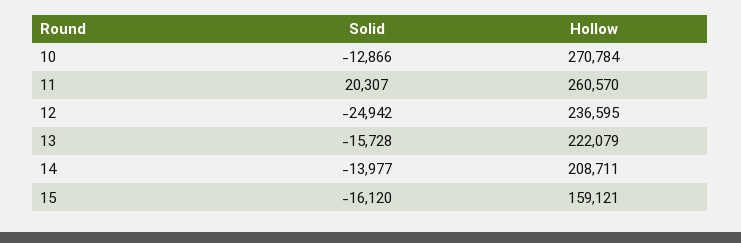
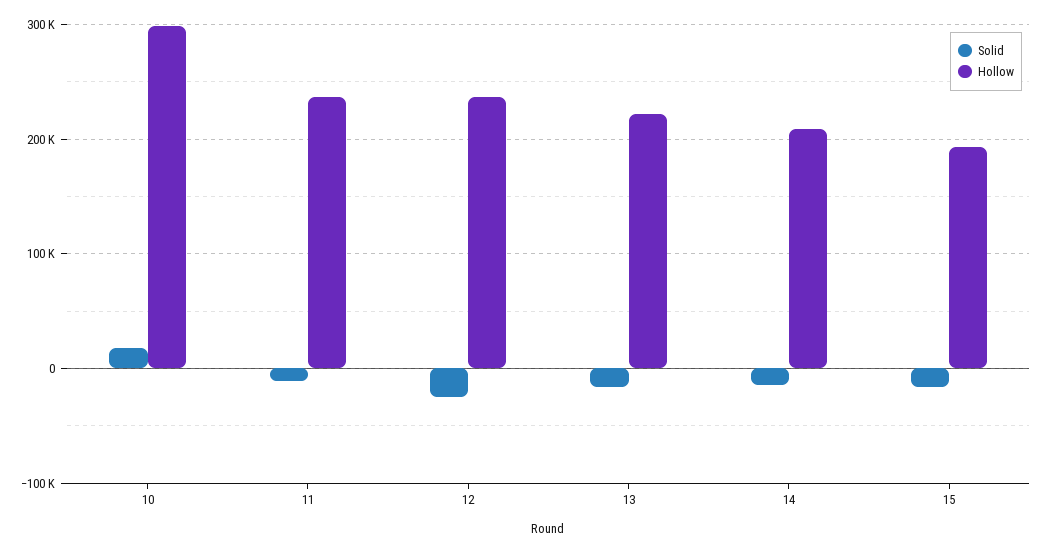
  {
    "Solid": {
-     "10": -12866,
+     "10": 20000,
-     "11": 20307,
+     "11": -10000,
      "12": -24942,
      "13": -15728,
      "14": -13977,
      "15": -16120
    },
    "Hollow": {
-     "10": 270784,
+     "10": 300000,
-     "11": 260570,
+     "11": 240000,
      "12": 236595,
      "13": 222079,
      "14": 208711,
-     "15": 159121
+     "15": 190000
    }
  }

